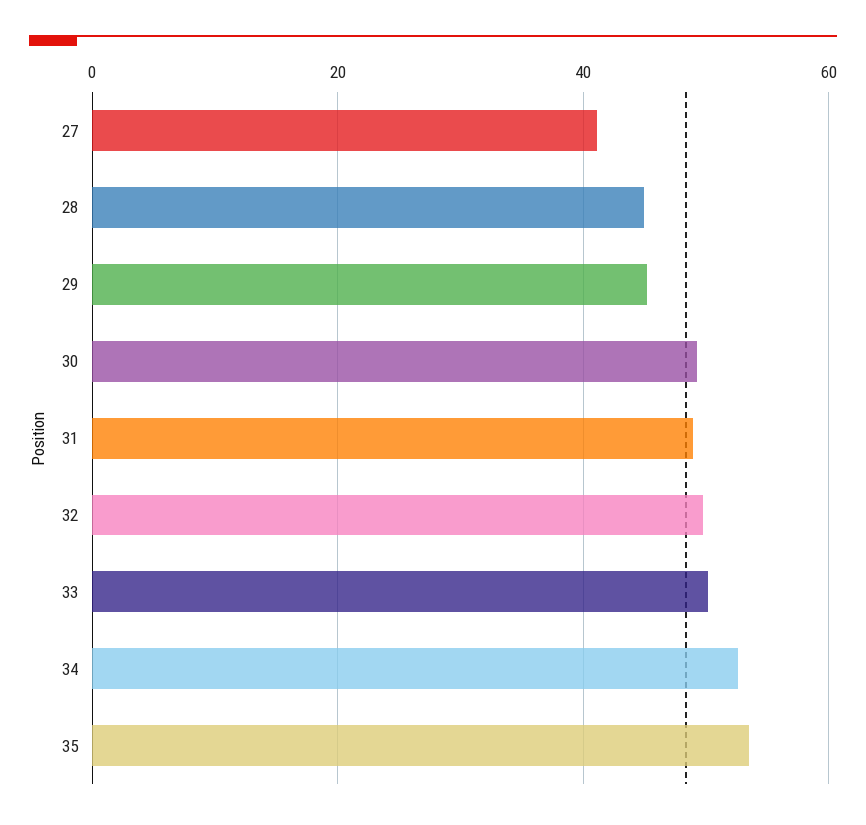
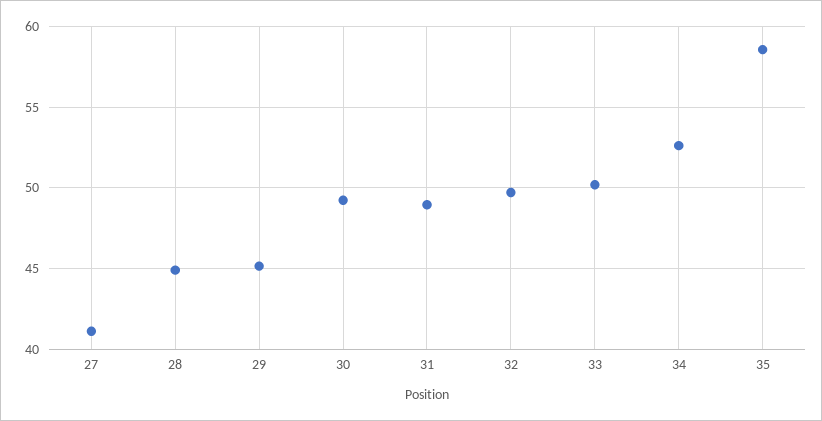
  {
    "27": 41,
    "28": 45,
    "29": 45,
    "30": 49,
    "31": 49,
    "32": 49.5,
    "33": 50,
    "34": 52.5,
-   "35": 54
+   "35": 58.5
  }

